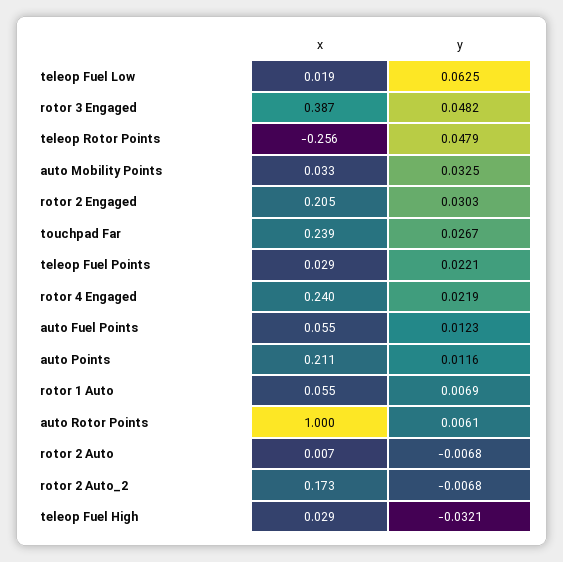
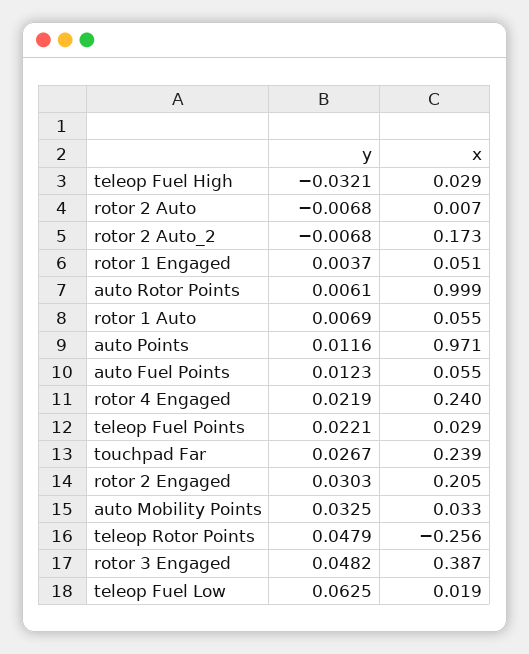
  {
    "x": {
      "teleop Fuel Low": 0.019,
      "rotor 3 Engaged": 0.387,
      "teleop Rotor Points": -0.256,
      "auto Mobility Points": 0.033,
      "rotor 2 Engaged": 0.205,
      "touchpad Far": 0.239,
      "teleop Fuel Points": 0.029,
      "rotor 4 Engaged": 0.24,
      "auto Fuel Points": 0.055,
-     "auto Points": 0.211,
+     "auto Points": 0.971,
      "rotor 1 Auto": 0.055,
-     "auto Rotor Points": 1,
+     "auto Rotor Points": 0.999,
      "rotor 2 Auto": 0.007,
      "rotor 2 Auto_2": 0.173,
-     "teleop Fuel High": 0.029
+     "teleop Fuel High": 0.029,
+     "rotor 1 Engaged": 0.051
    },
    "y": {
      "teleop Fuel Low": 0.0625,
      "rotor 3 Engaged": 0.0482,
      "teleop Rotor Points": 0.0479,
      "auto Mobility Points": 0.0325,
      "rotor 2 Engaged": 0.0303,
      "touchpad Far": 0.0267,
      "teleop Fuel Points": 0.0221,
      "rotor 4 Engaged": 0.0219,
      "auto Fuel Points": 0.0123,
      "auto Points": 0.0116,
      "rotor 1 Auto": 0.0069,
      "auto Rotor Points": 0.0061,
      "rotor 2 Auto": -0.0068,
      "rotor 2 Auto_2": -0.0068,
-     "teleop Fuel High": -0.0321
+     "teleop Fuel High": -0.0321,
+     "rotor 1 Engaged": 0.0037
    }
  }

